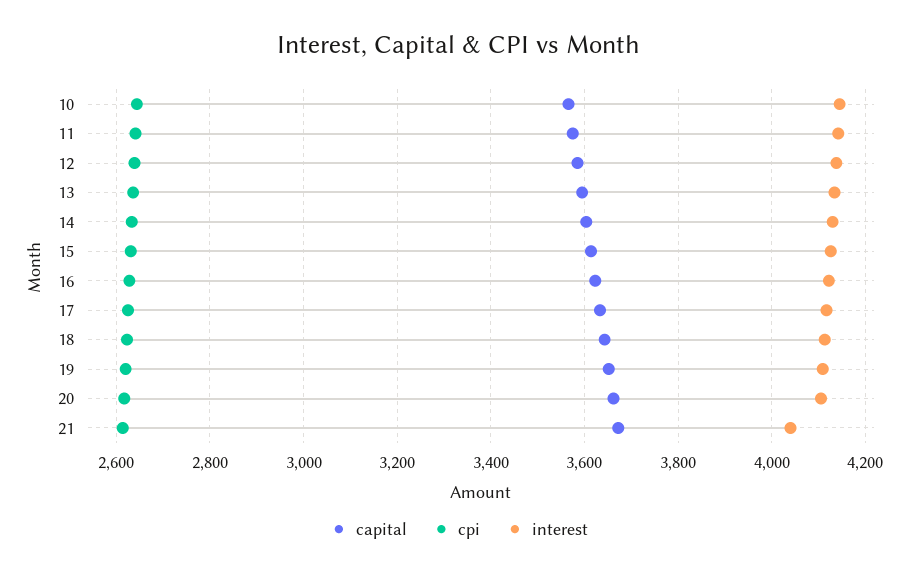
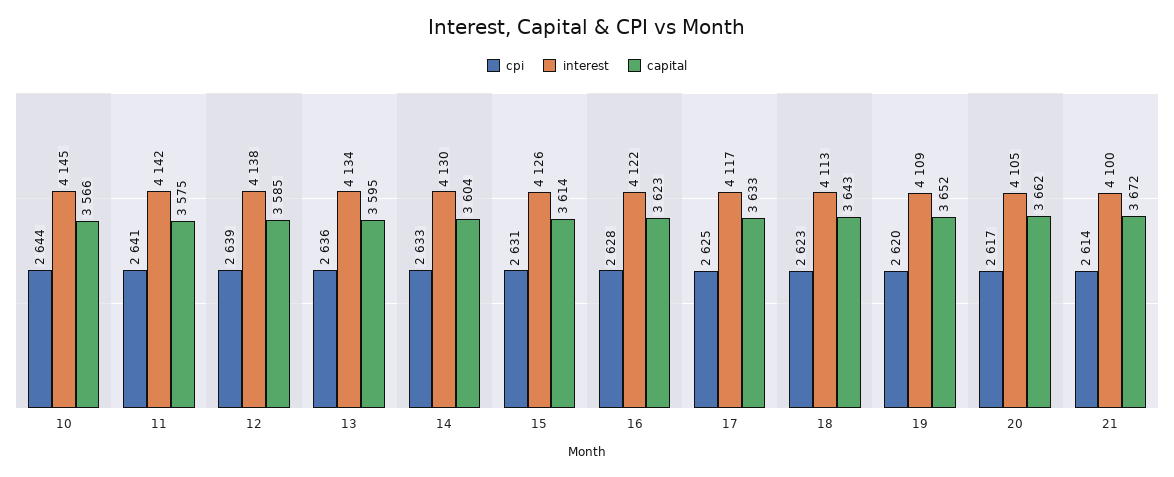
  {
    "capital": {
      "10": 3566,
      "11": 3575,
      "12": 3585,
      "13": 3595,
      "14": 3604,
      "15": 3614,
      "16": 3623,
      "17": 3633,
      "18": 3643,
      "19": 3652,
      "20": 3662,
      "21": 3672
    },
    "cpi": {
      "10": 2644,
      "11": 2641,
      "12": 2639,
      "13": 2636,
      "14": 2633,
      "15": 2631,
      "16": 2628,
      "17": 2625,
      "18": 2623,
      "19": 2620,
      "20": 2617,
      "21": 2614
    },
    "interest": {
      "10": 4145,
      "11": 4142,
      "12": 4138,
      "13": 4134,
      "14": 4130,
      "15": 4126,
      "16": 4122,
      "17": 4117,
      "18": 4113,
      "19": 4109,
      "20": 4105,
-     "21": 4040
+     "21": 4100
    }
  }

